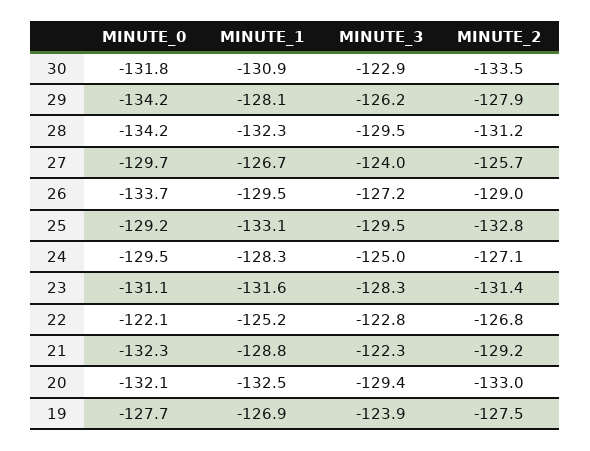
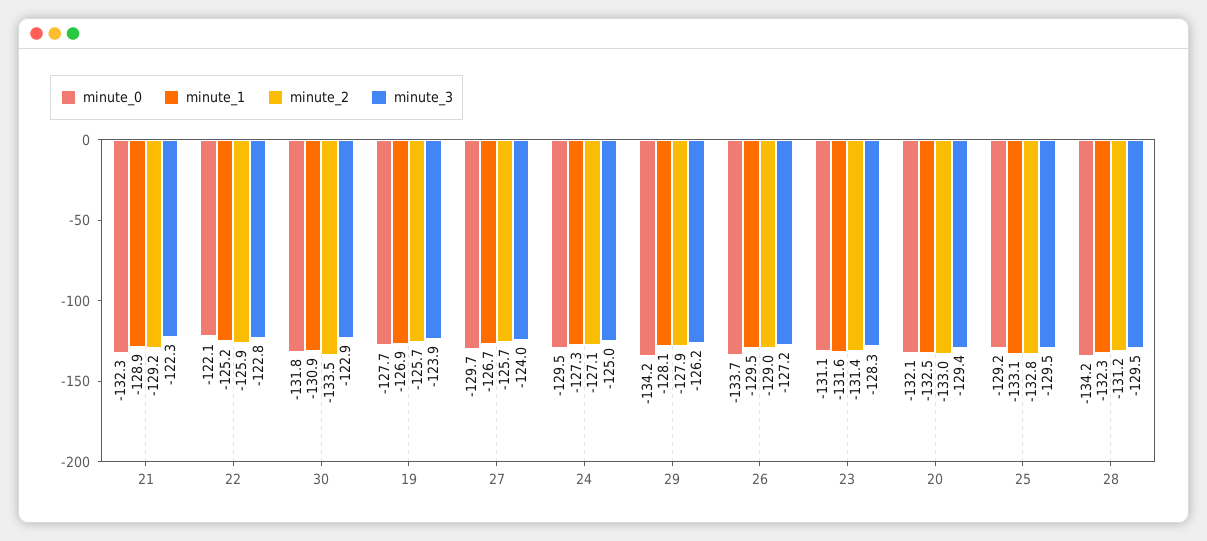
  {
    "MINUTE_0": {
      "30": -131.8,
      "29": -134.2,
      "28": -134.2,
      "27": -129.7,
      "26": -133.7,
      "25": -129.2,
      "24": -129.5,
      "23": -131.1,
      "22": -122.1,
      "21": -132.3,
      "20": -132.1,
      "19": -127.7
    },
    "MINUTE_1": {
      "30": -130.9,
      "29": -128.1,
      "28": -132.3,
      "27": -126.7,
      "26": -129.5,
      "25": -133.1,
-     "24": -128.3,
+     "24": -127.3,
      "23": -131.6,
      "22": -125.2,
-     "21": -128.8,
+     "21": -128.9,
      "20": -132.5,
      "19": -126.9
    },
    "MINUTE_3": {
      "30": -122.9,
      "29": -126.2,
      "28": -129.5,
      "27": -124,
      "26": -127.2,
      "25": -129.5,
      "24": -125,
      "23": -128.3,
      "22": -122.8,
      "21": -122.3,
      "20": -129.4,
      "19": -123.9
    },
    "MINUTE_2": {
      "30": -133.5,
      "29": -127.9,
      "28": -131.2,
      "27": -125.7,
      "26": -129,
      "25": -132.8,
      "24": -127.1,
      "23": -131.4,
-     "22": -126.8,
+     "22": -125.9,
      "21": -129.2,
      "20": -133,
-     "19": -127.5
+     "19": -125.7
    }
  }

